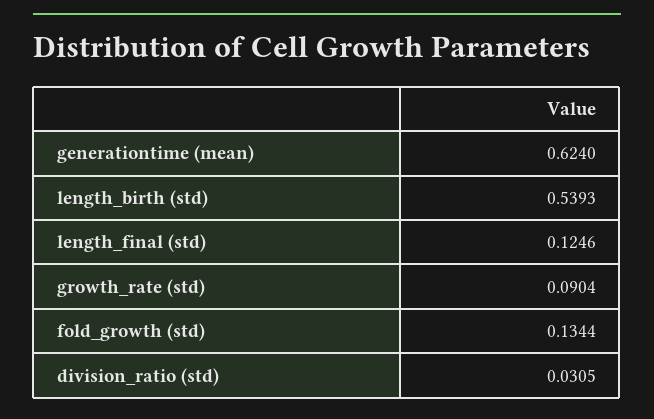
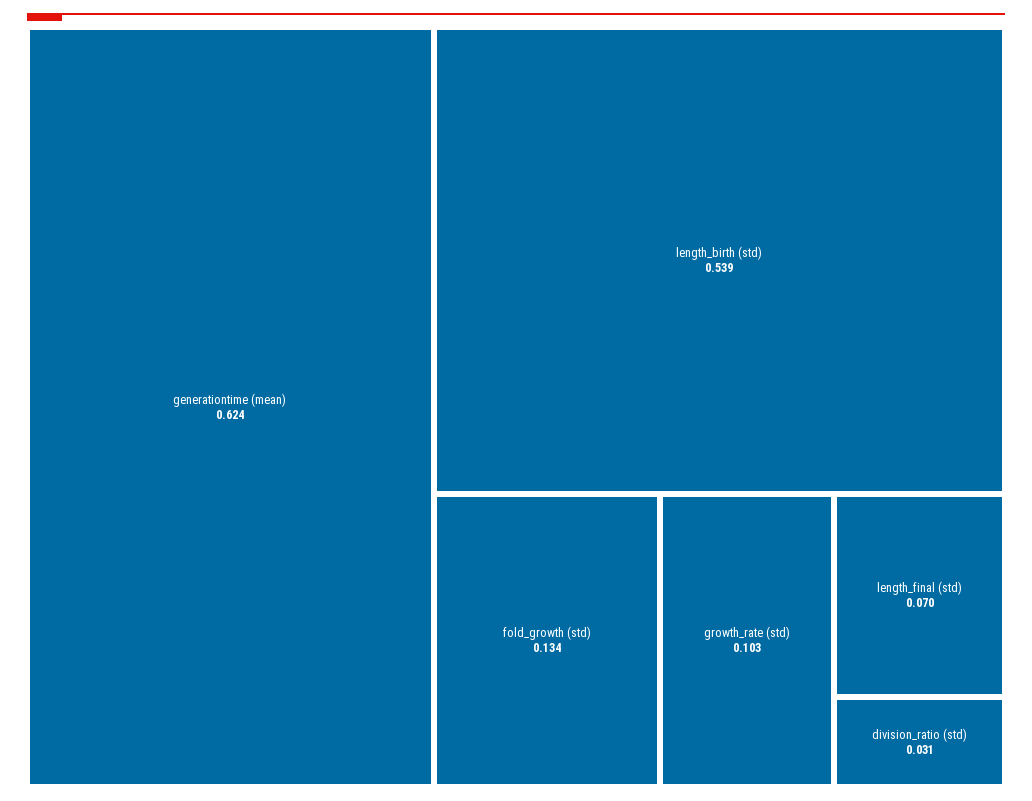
  {
    "generationtime (mean)": 0.624,
    "length_birth (std)": 0.5393,
-   "length_final (std)": 0.1246,
+   "length_final (std)": 0.07,
-   "growth_rate (std)": 0.0904,
+   "growth_rate (std)": 0.103,
    "fold_growth (std)": 0.1344,
    "division_ratio (std)": 0.0305
  }

